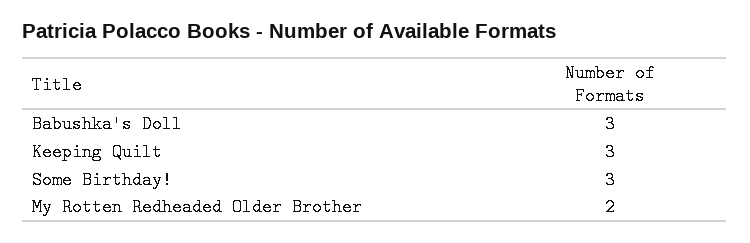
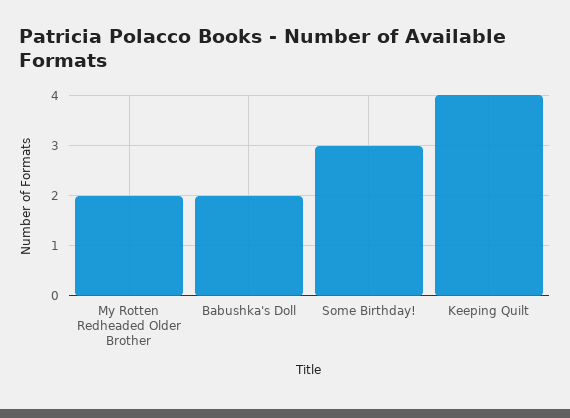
  {
-   "Babushka's Doll": 3,
+   "Babushka's Doll": 2,
-   "Keeping Quilt": 3,
+   "Keeping Quilt": 4,
    "Some Birthday!": 3,
    "My Rotten Redheaded Older Brother": 2
  }

